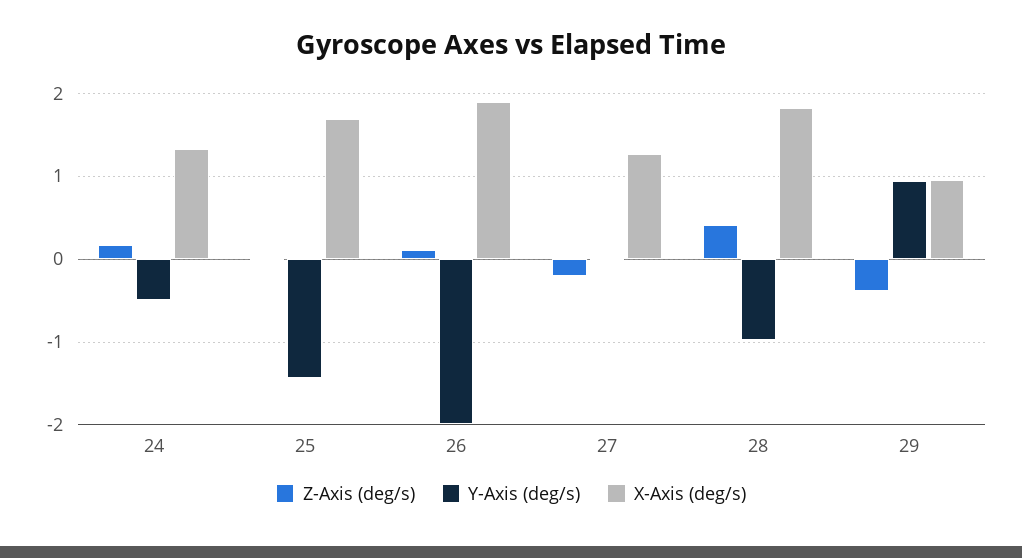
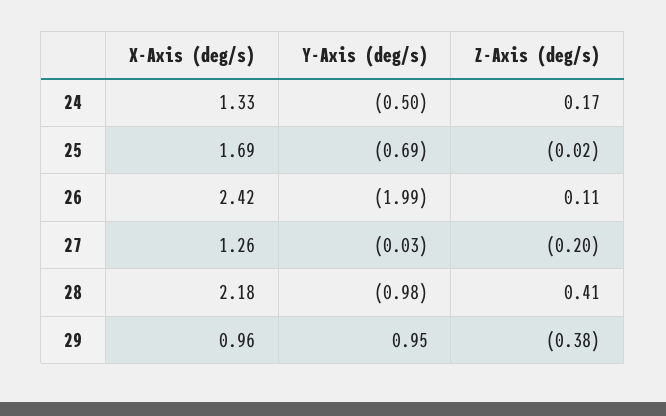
  {
    "Z-Axis (deg/s)": {
      "24": 0.17,
      "25": -0.02,
      "26": 0.11,
      "27": -0.2,
      "28": 0.41,
      "29": -0.38
    },
    "Y-Axis (deg/s)": {
      "24": -0.5,
-     "25": -1.4,
+     "25": -0.69,
      "26": -1.99,
      "27": -0.03,
      "28": -0.98,
      "29": 0.95
    },
    "X-Axis (deg/s)": {
      "24": 1.33,
      "25": 1.69,
-     "26": 1.9,
+     "26": 2.42,
      "27": 1.26,
-     "28": 1.8,
+     "28": 2.18,
      "29": 0.96
    }
  }

